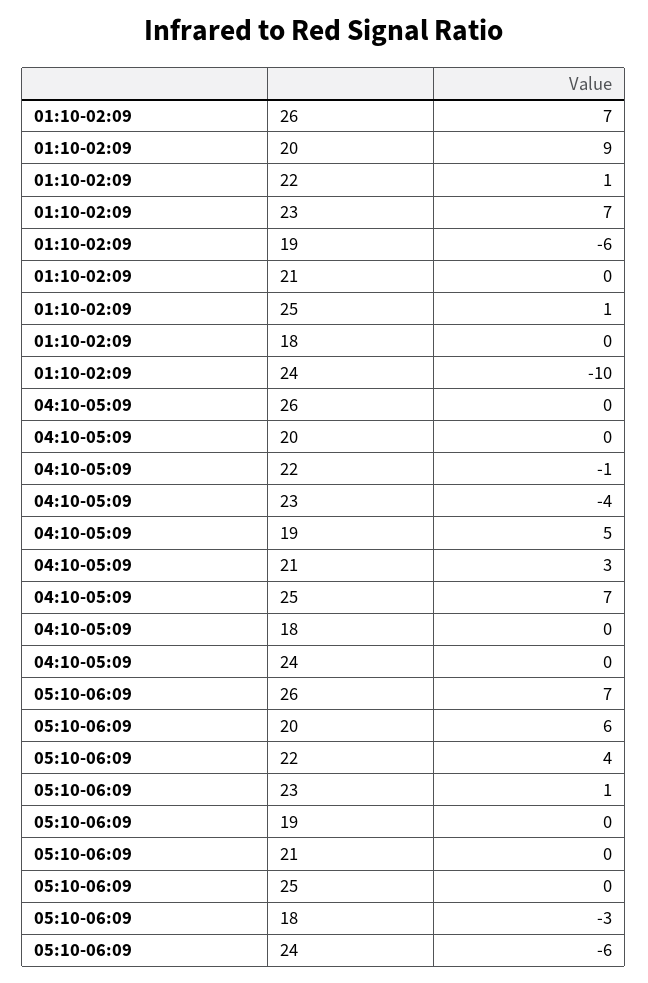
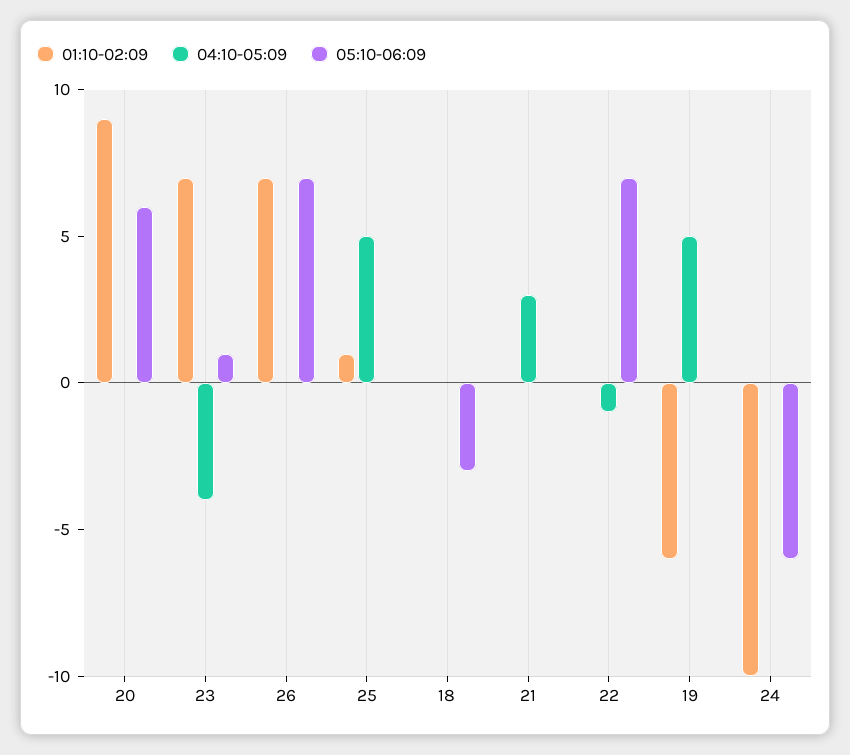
  {
    "01:10-02:09": {
      "26": 7,
      "20": 9,
-     "22": 1,
+     "22": 0,
      "23": 7,
      "19": -6,
      "21": 0,
      "25": 1,
      "18": 0,
      "24": -10
    },
    "04:10-05:09": {
      "26": 0,
      "20": 0,
      "22": -1,
      "23": -4,
      "19": 5,
      "21": 3,
-     "25": 7,
+     "25": 5,
      "18": 0,
      "24": 0
    },
    "05:10-06:09": {
      "26": 7,
      "20": 6,
-     "22": 4,
+     "22": 7,
      "23": 1,
      "19": 0,
      "21": 0,
      "25": 0,
      "18": -3,
      "24": -6
    }
  }

